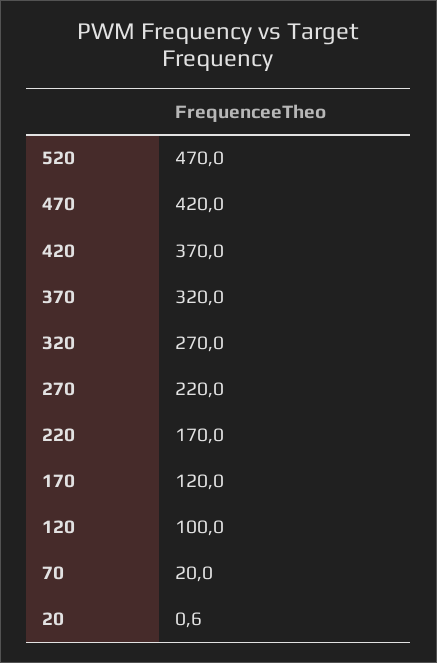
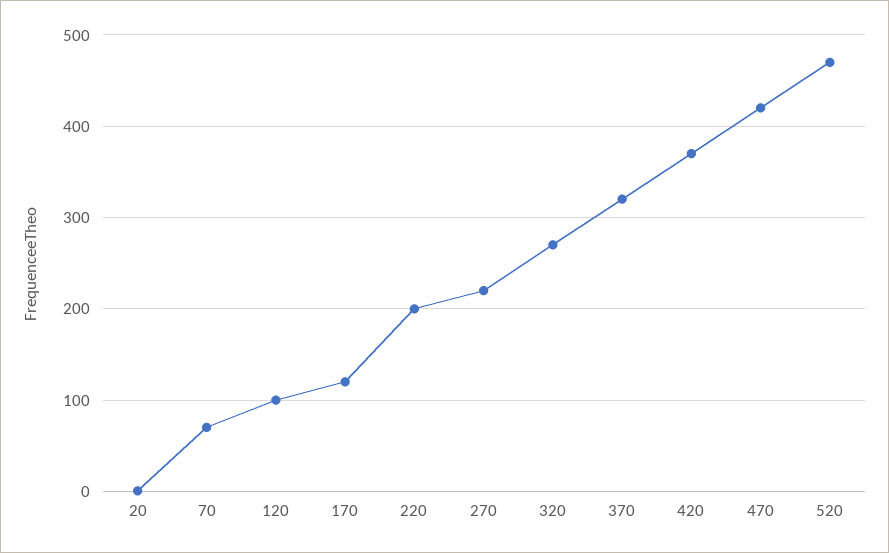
  {
    "520": 470,
    "470": 420,
    "420": 370,
    "370": 320,
    "320": 270,
    "270": 220,
-   "220": 170,
+   "220": 200,
    "170": 120,
    "120": 100,
-   "70": 20,
+   "70": 70,
    "20": 0.6
  }

